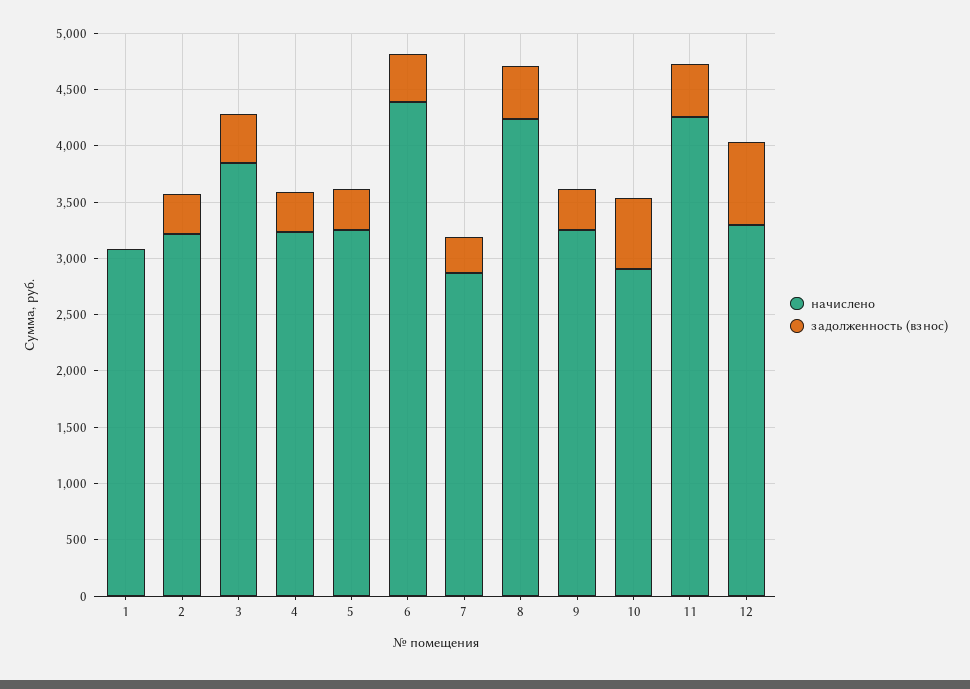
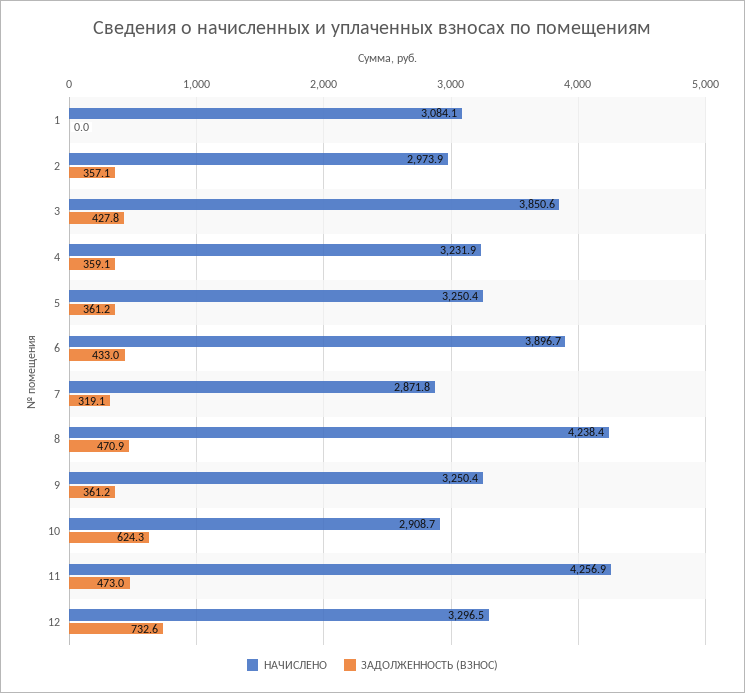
  {
    "начислено": {
      "1": 3084.1,
-     "2": 3200,
+     "2": 2973.9,
      "3": 3850.6,
      "4": 3231.9,
      "5": 3250.4,
-     "6": 4400,
+     "6": 3896.7,
      "7": 2871.8,
      "8": 4238.4,
      "9": 3250.4,
      "10": 2908.7,
      "11": 4256.9,
      "12": 3296.5
    },
    "задолженность (взнос)": {
      "1": 0,
      "2": 357.1,
      "3": 427.8,
      "4": 359.1,
      "5": 361.2,
      "6": 433,
      "7": 319.1,
      "8": 470.9,
      "9": 361.2,
      "10": 624.3,
      "11": 473,
      "12": 732.6
    }
  }

